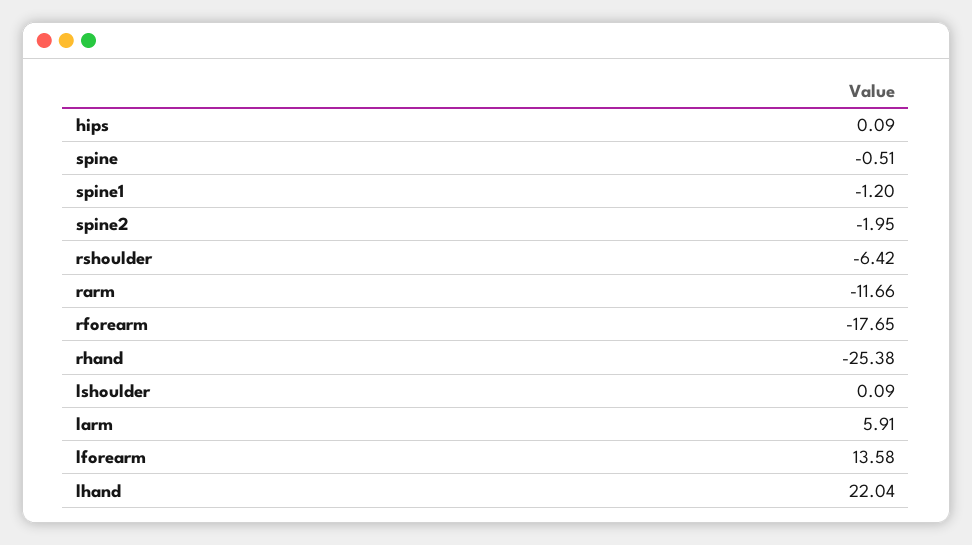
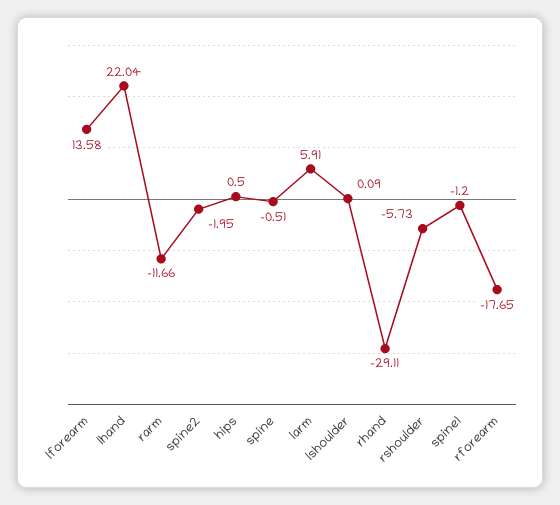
  {
-   "hips": 0.09,
+   "hips": 0.5,
    "spine": -0.51,
    "spine1": -1.2,
    "spine2": -1.95,
-   "rshoulder": -6.42,
+   "rshoulder": -5.73,
    "rarm": -11.66,
    "rforearm": -17.65,
-   "rhand": -25.38,
+   "rhand": -29.11,
    "lshoulder": 0.09,
    "larm": 5.91,
    "lforearm": 13.58,
    "lhand": 22.04
  }

